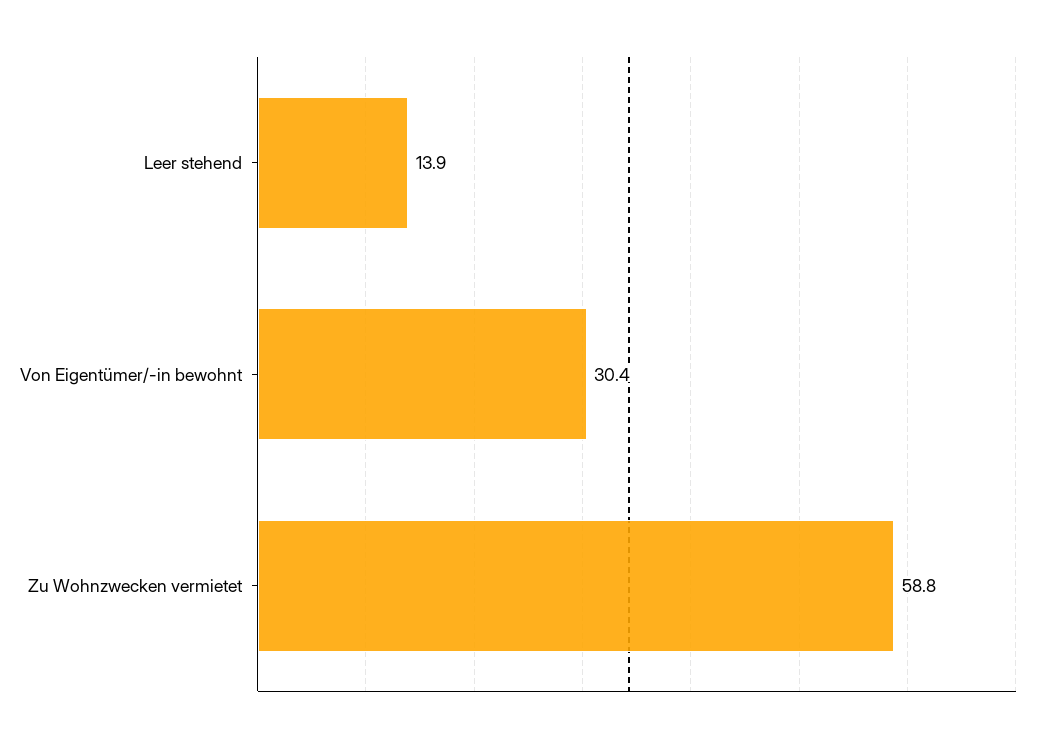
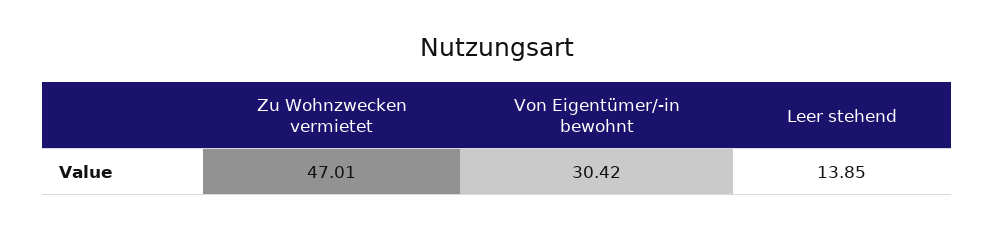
  {
    "Leer stehend": 13.85,
    "Von Eigentümer/-in bewohnt": 30.42,
-   "Zu Wohnzwecken vermietet": 58.8
+   "Zu Wohnzwecken vermietet": 47.01
  }

